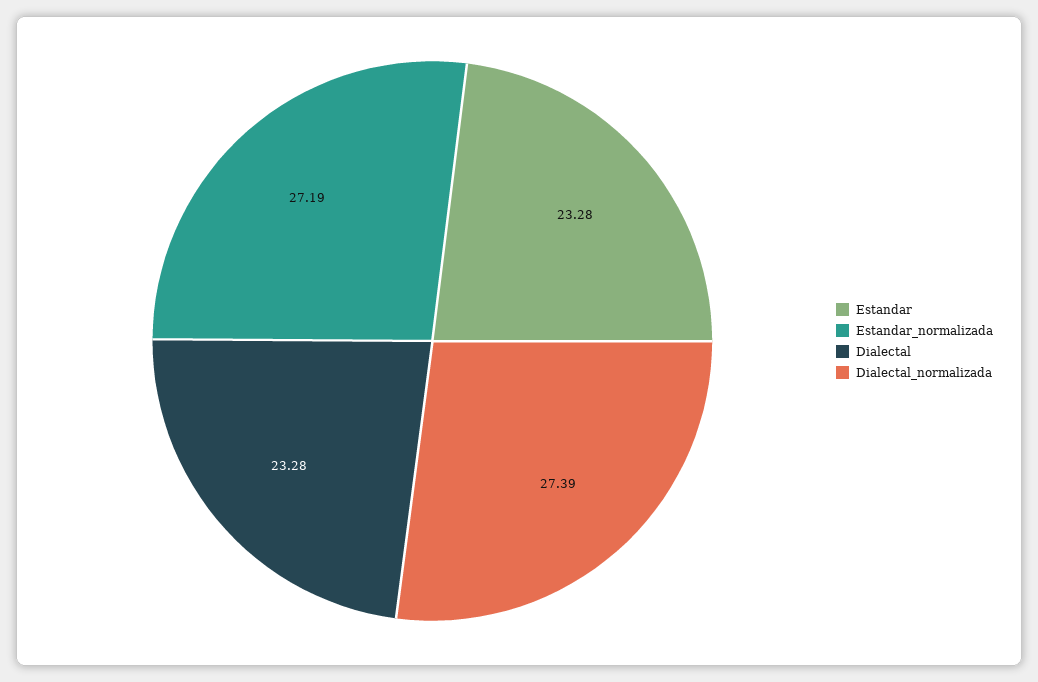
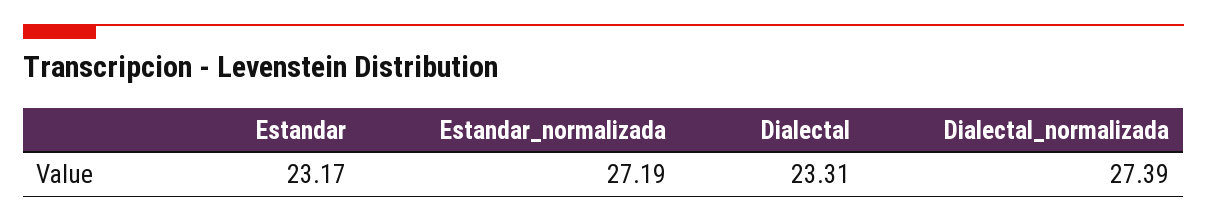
  {
-   "Estandar": 23.28,
+   "Estandar": 23.17,
    "Estandar_normalizada": 27.19,
-   "Dialectal": 23.28,
+   "Dialectal": 23.31,
    "Dialectal_normalizada": 27.39
  }

